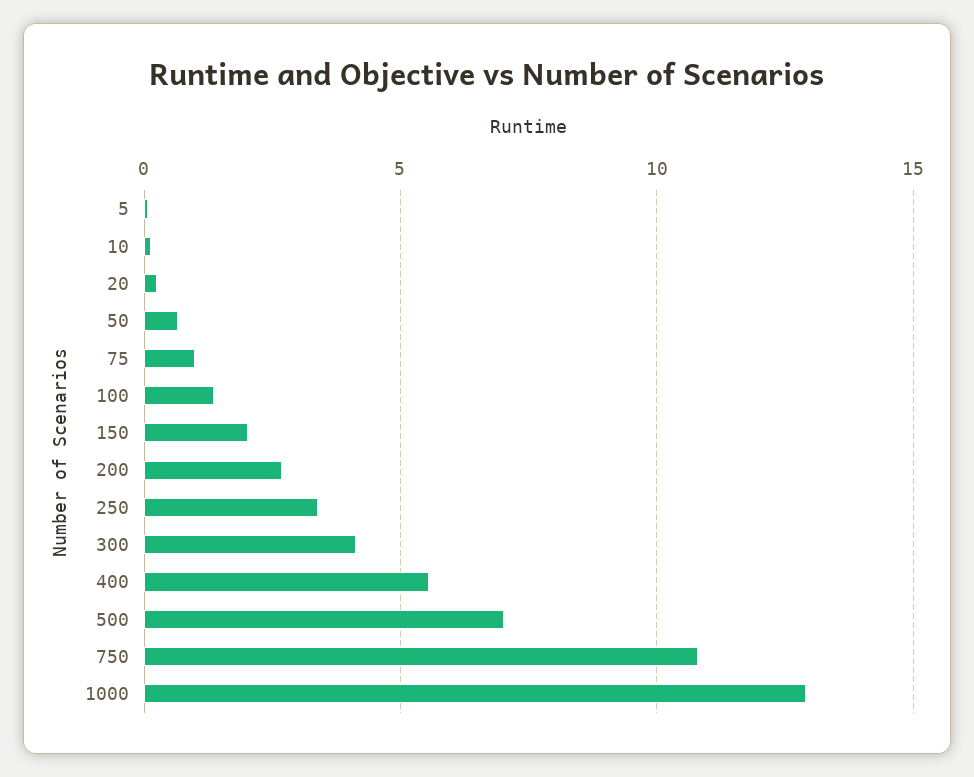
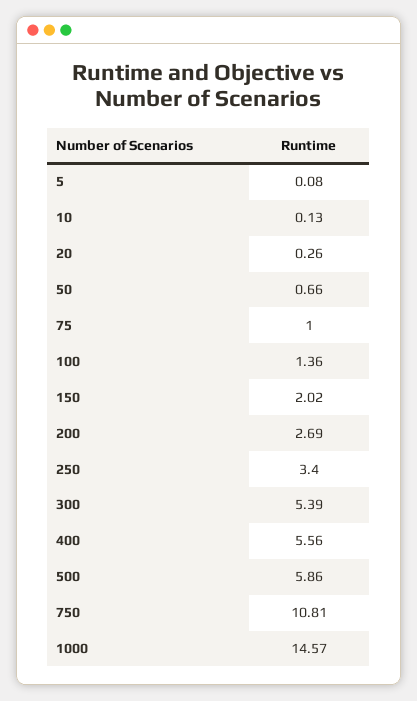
  {
    "5": 0.08,
    "10": 0.13,
    "20": 0.26,
    "50": 0.66,
    "75": 1,
    "100": 1.36,
    "150": 2.02,
    "200": 2.69,
    "250": 3.4,
-   "300": 4,
+   "300": 5.39,
    "400": 5.56,
-   "500": 7,
+   "500": 5.86,
    "750": 10.81,
-   "1000": 13
+   "1000": 14.57
  }

